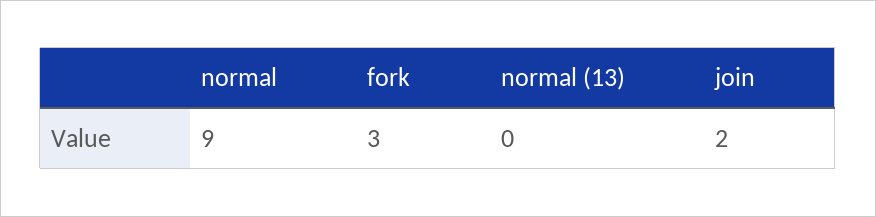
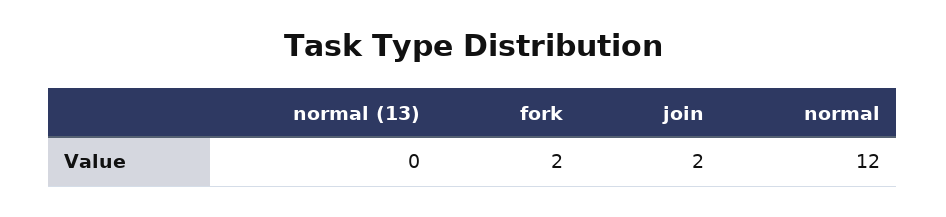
  {
-   "normal": 9,
+   "normal": 12,
-   "fork": 3,
+   "fork": 2,
    "normal (13)": 0,
    "join": 2
  }

